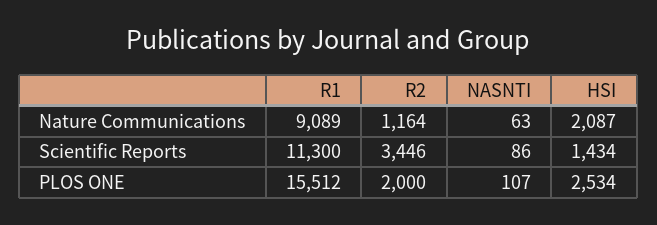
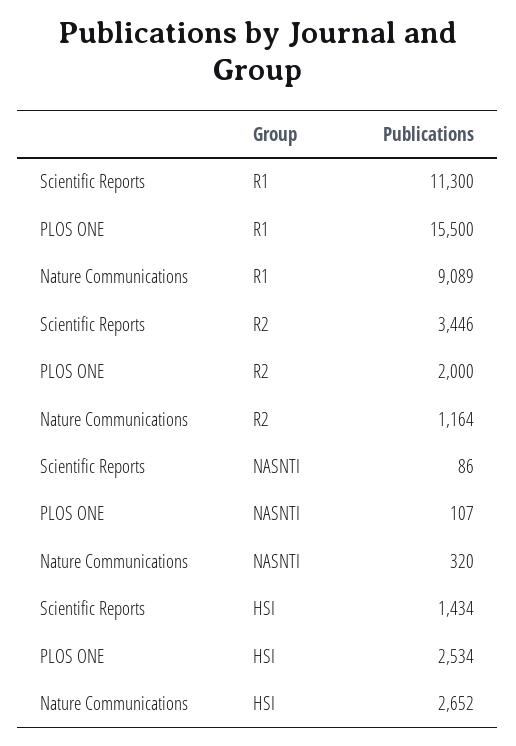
  {
    "R1": {
      "Nature Communications": 9089,
      "Scientific Reports": 11300,
-     "PLOS ONE": 15512
+     "PLOS ONE": 15500
    },
    "R2": {
      "Nature Communications": 1164,
      "Scientific Reports": 3446,
      "PLOS ONE": 2000
    },
    "NASNTI": {
-     "Nature Communications": 63,
+     "Nature Communications": 320,
      "Scientific Reports": 86,
      "PLOS ONE": 107
    },
    "HSI": {
-     "Nature Communications": 2087,
+     "Nature Communications": 2652,
      "Scientific Reports": 1434,
      "PLOS ONE": 2534
    }
  }

